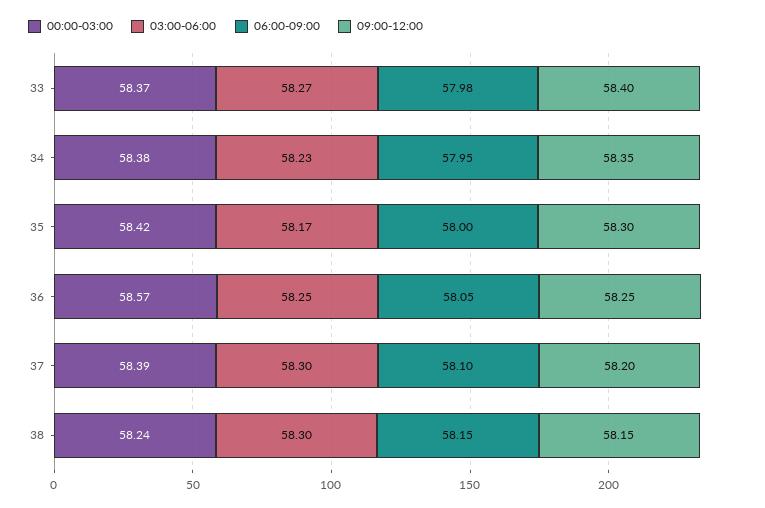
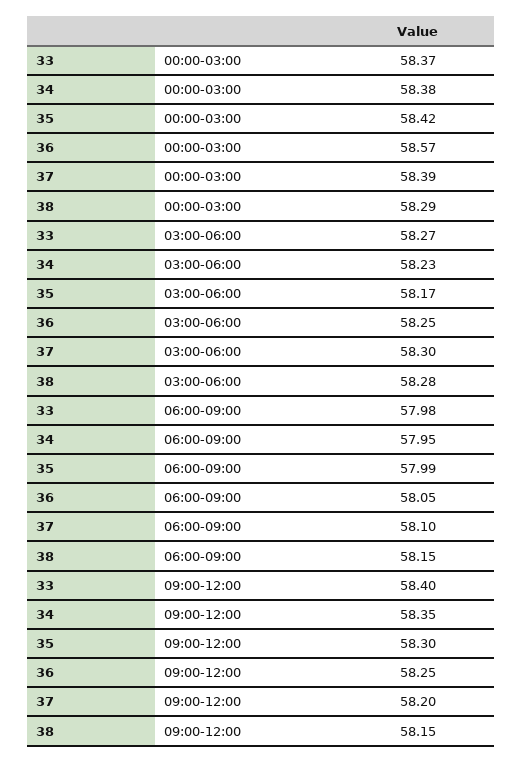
  {
    "00:00-03:00": {
      "33": 58.37,
      "34": 58.38,
      "35": 58.42,
      "36": 58.57,
      "37": 58.39,
-     "38": 58.24
+     "38": 58.29
    },
    "03:00-06:00": {
      "33": 58.27,
      "34": 58.23,
      "35": 58.17,
      "36": 58.25,
      "37": 58.3,
-     "38": 58.3
+     "38": 58.28
    },
    "06:00-09:00": {
      "33": 57.98,
      "34": 57.95,
-     "35": 58,
+     "35": 57.99,
      "36": 58.05,
      "37": 58.1,
      "38": 58.15
    },
    "09:00-12:00": {
      "33": 58.4,
      "34": 58.35,
      "35": 58.3,
      "36": 58.25,
      "37": 58.2,
      "38": 58.15
    }
  }

